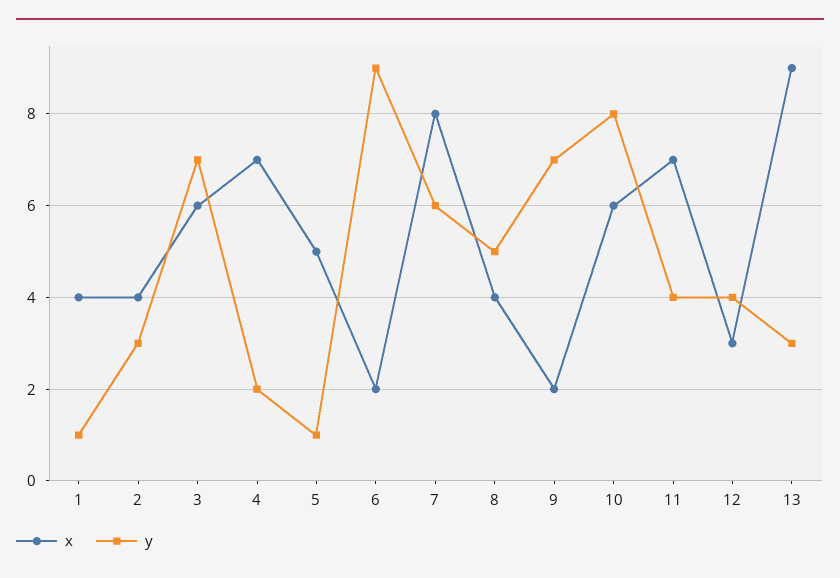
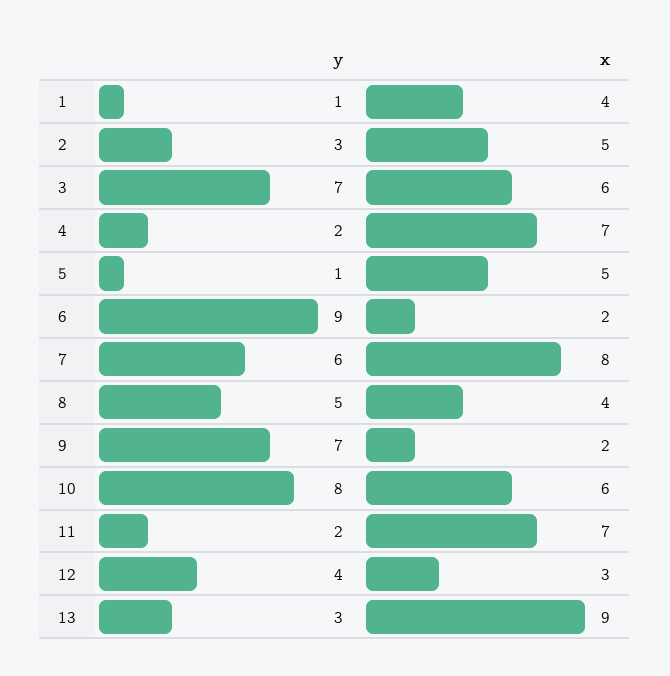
  {
    "x": {
      "1": 4,
-     "2": 4,
+     "2": 5,
      "3": 6,
      "4": 7,
      "5": 5,
      "6": 2,
      "7": 8,
      "8": 4,
      "9": 2,
      "10": 6,
      "11": 7,
      "12": 3,
      "13": 9
    },
    "y": {
      "1": 1,
      "2": 3,
      "3": 7,
      "4": 2,
      "5": 1,
      "6": 9,
      "7": 6,
      "8": 5,
      "9": 7,
      "10": 8,
-     "11": 4,
+     "11": 2,
      "12": 4,
      "13": 3
    }
  }

